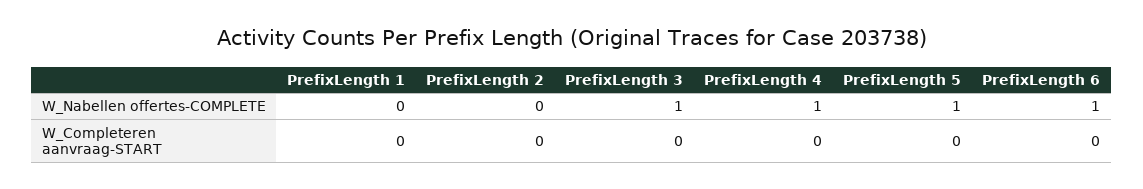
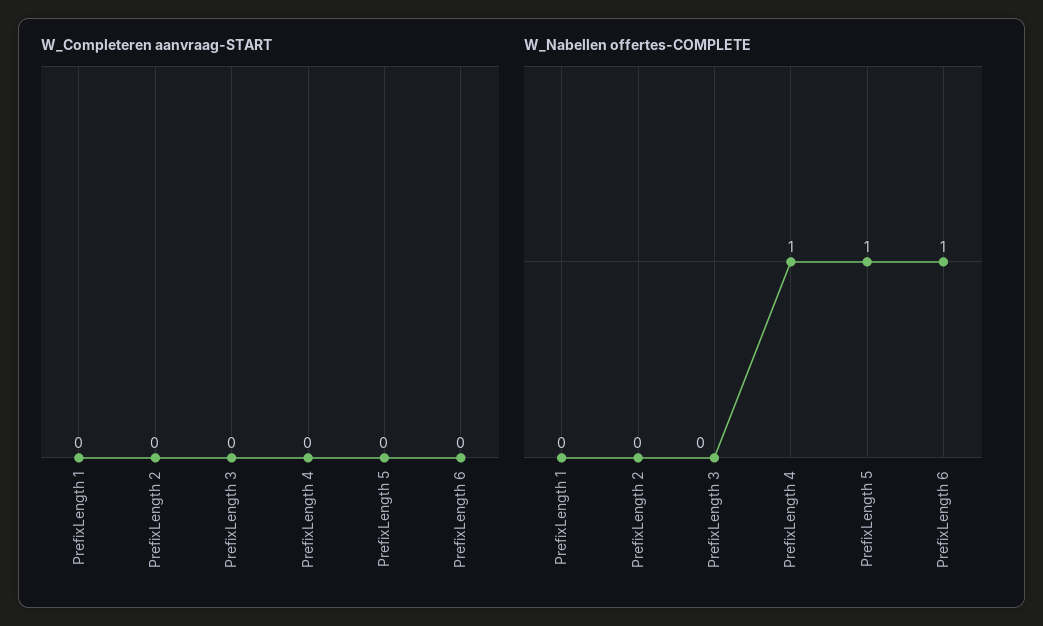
  {
    "W_Nabellen offertes-COMPLETE": {
      "PrefixLength 1": 0,
      "PrefixLength 2": 0,
-     "PrefixLength 3": 1,
+     "PrefixLength 3": 0,
      "PrefixLength 4": 1,
      "PrefixLength 5": 1,
      "PrefixLength 6": 1
    },
    "W_Completeren aanvraag-START": {
      "PrefixLength 1": 0,
      "PrefixLength 2": 0,
      "PrefixLength 3": 0,
      "PrefixLength 4": 0,
      "PrefixLength 5": 0,
      "PrefixLength 6": 0
    }
  }

